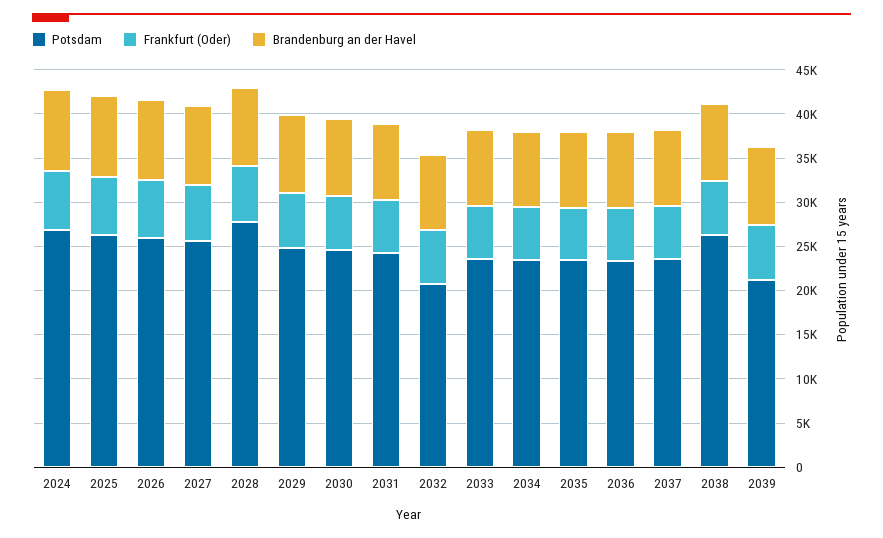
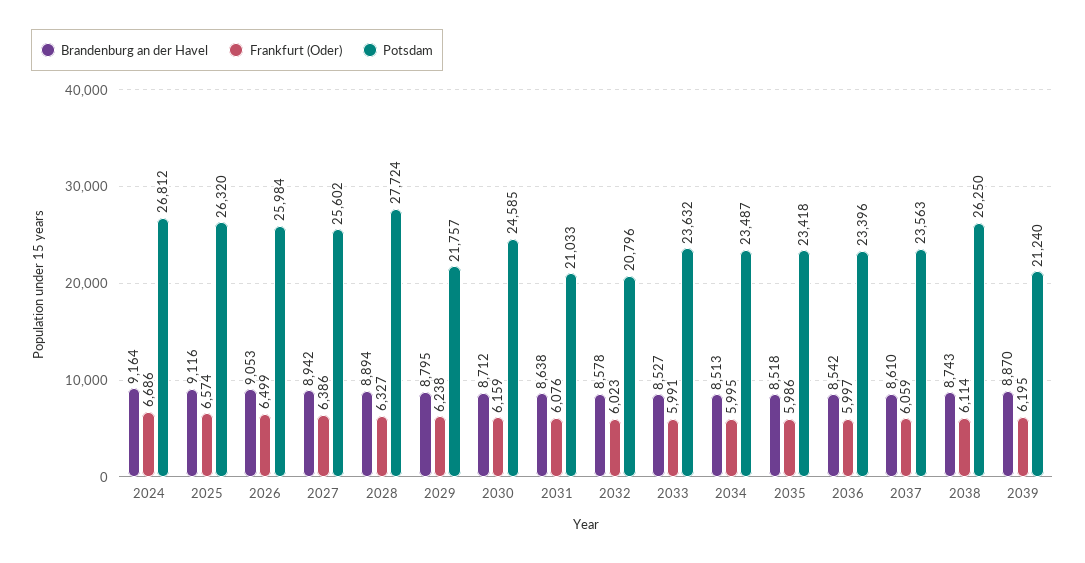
  {
    "Potsdam": {
      "2024": 26812,
      "2025": 26320,
      "2026": 25984,
      "2027": 25602,
      "2028": 27724,
-     "2029": 25000,
+     "2029": 21757,
      "2030": 24585,
-     "2031": 24000,
+     "2031": 21033,
      "2032": 20796,
      "2033": 23632,
      "2034": 23487,
      "2035": 23418,
      "2036": 23396,
      "2037": 23563,
      "2038": 26250,
      "2039": 21240
    },
    "Frankfurt (Oder)": {
      "2024": 6686,
      "2025": 6574,
      "2026": 6499,
      "2027": 6386,
      "2028": 6327,
      "2029": 6238,
      "2030": 6159,
      "2031": 6076,
      "2032": 6023,
      "2033": 5991,
      "2034": 5995,
      "2035": 5986,
      "2036": 5997,
      "2037": 6059,
      "2038": 6114,
      "2039": 6195
    },
    "Brandenburg an der Havel": {
      "2024": 9164,
      "2025": 9116,
      "2026": 9053,
      "2027": 8942,
      "2028": 8894,
      "2029": 8795,
      "2030": 8712,
      "2031": 8638,
      "2032": 8578,
      "2033": 8527,
      "2034": 8513,
      "2035": 8518,
      "2036": 8542,
      "2037": 8610,
      "2038": 8743,
      "2039": 8870
    }
  }

